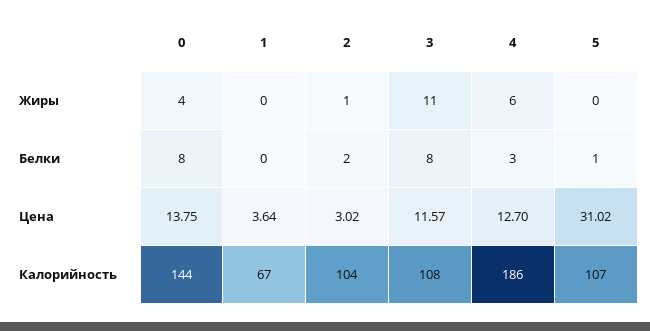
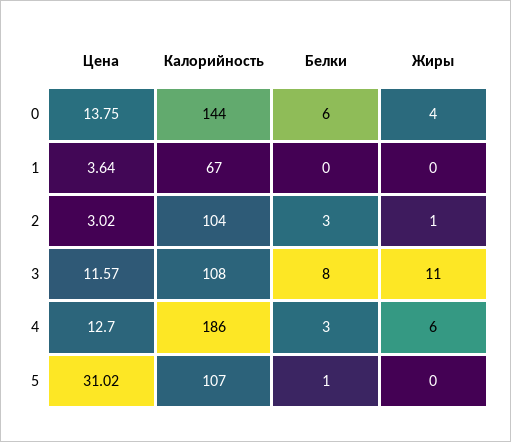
  {
    "0": {
      "Жиры": 4,
-     "Белки": 8,
+     "Белки": 6,
      "Цена": 13.75,
      "Калорийность": 144
    },
    "1": {
      "Жиры": 0,
      "Белки": 0,
      "Цена": 3.64,
      "Калорийность": 67
    },
    "2": {
      "Жиры": 1,
-     "Белки": 2,
+     "Белки": 3,
      "Цена": 3.02,
      "Калорийность": 104
    },
    "3": {
      "Жиры": 11,
      "Белки": 8,
      "Цена": 11.57,
      "Калорийность": 108
    },
    "4": {
      "Жиры": 6,
      "Белки": 3,
      "Цена": 12.7,
      "Калорийность": 186
    },
    "5": {
      "Жиры": 0,
      "Белки": 1,
      "Цена": 31.02,
      "Калорийность": 107
    }
  }

